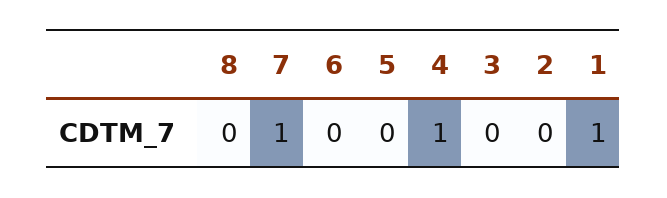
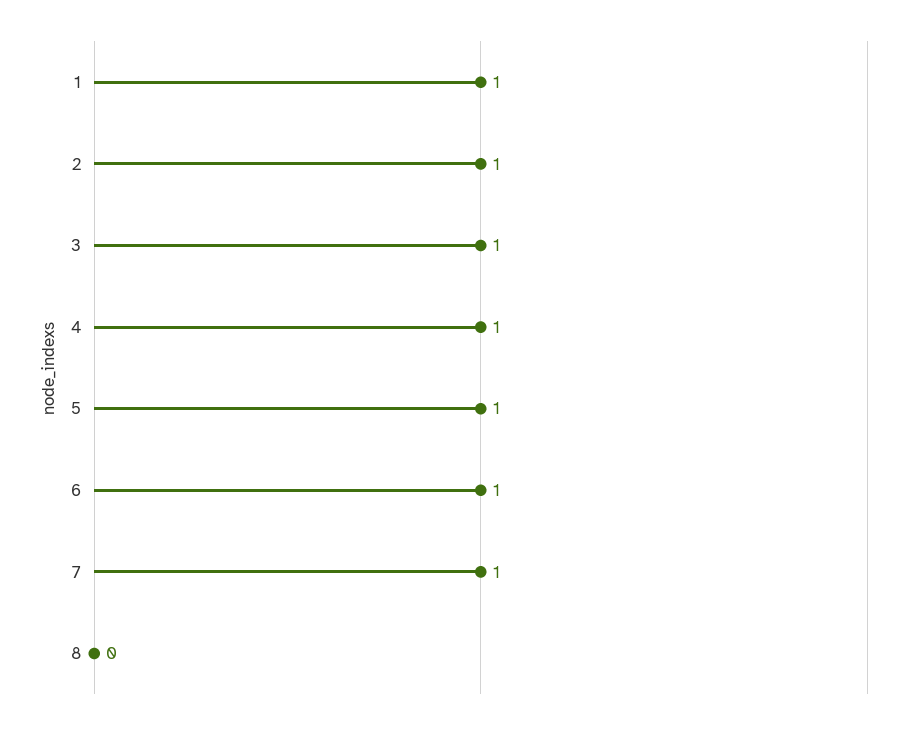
  {
    "8": 0,
    "7": 1,
-   "6": 0,
+   "6": 1,
-   "5": 0,
+   "5": 1,
    "4": 1,
-   "3": 0,
+   "3": 1,
-   "2": 0,
+   "2": 1,
    "1": 1
  }

